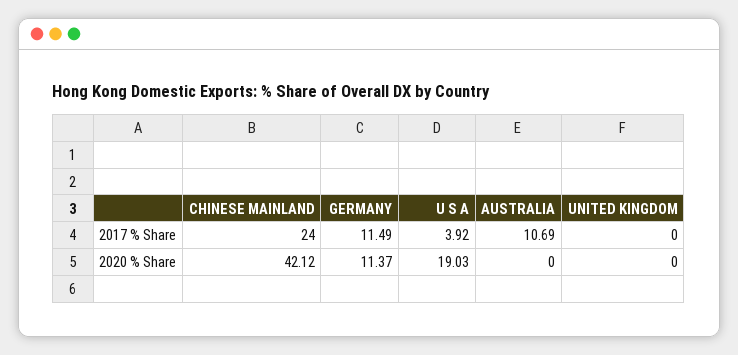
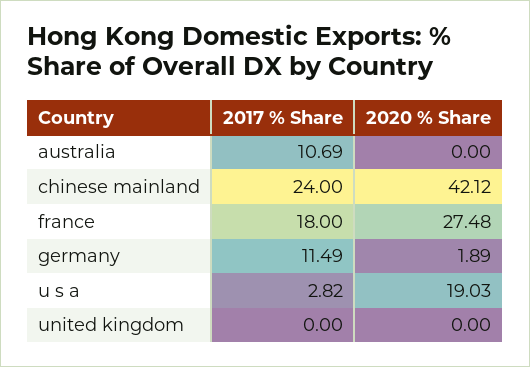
  {
    "CHINESE MAINLAND": {
      "2017 % Share": 24,
      "2020 % Share": 42.12
    },
    "GERMANY": {
      "2017 % Share": 11.49,
-     "2020 % Share": 11.37
+     "2020 % Share": 1.89
    },
    "U S A": {
-     "2017 % Share": 3.92,
+     "2017 % Share": 2.82,
      "2020 % Share": 19.03
    },
    "AUSTRALIA": {
      "2017 % Share": 10.69,
      "2020 % Share": 0
    },
    "UNITED KINGDOM": {
      "2017 % Share": 0,
      "2020 % Share": 0
-   }
+   },
+   "france": {
+     "2017 % Share": 18,
+     "2020 % Share": 27.48
+   }
  }

